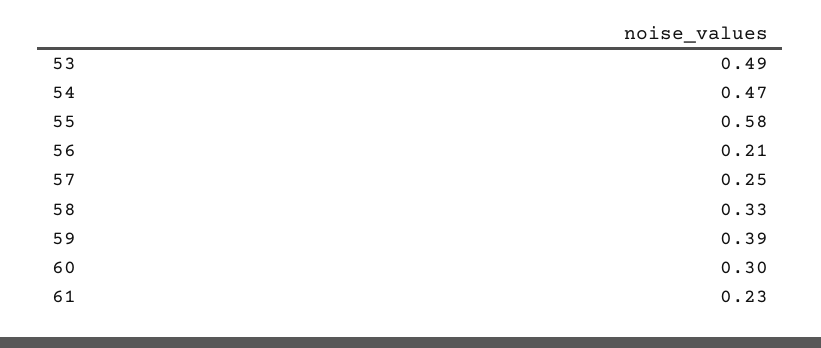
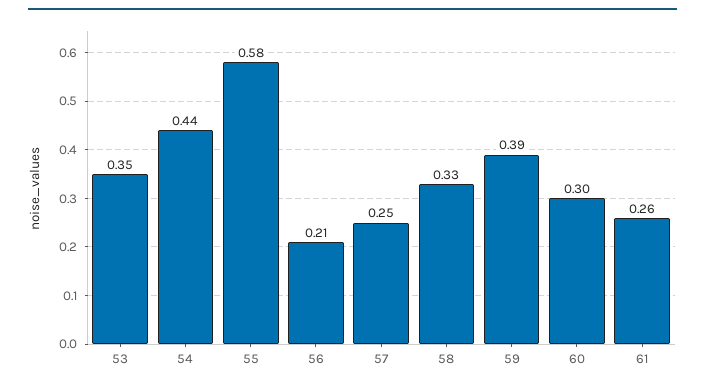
  {
-   "53": 0.49,
+   "53": 0.35,
-   "54": 0.47,
+   "54": 0.44,
    "55": 0.58,
    "56": 0.21,
    "57": 0.25,
    "58": 0.33,
    "59": 0.39,
    "60": 0.3,
-   "61": 0.23
+   "61": 0.26
  }

